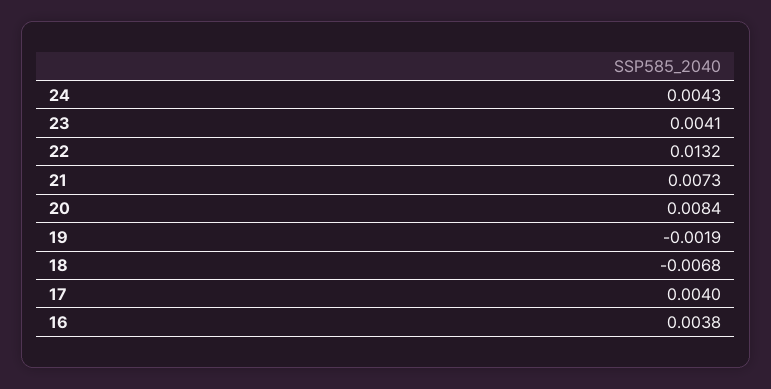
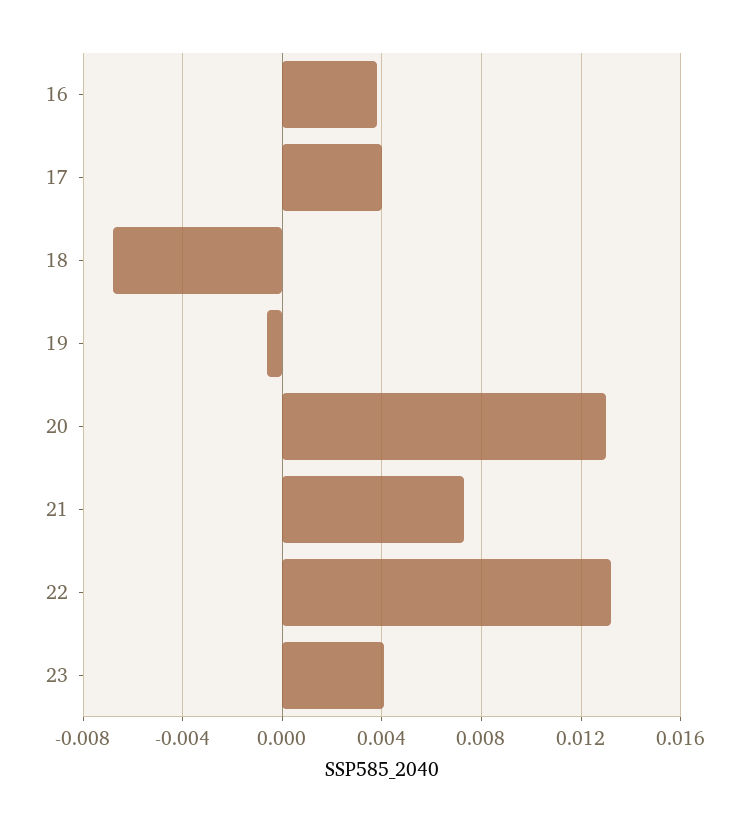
  {
-   "24": 0.0043,
    "23": 0.0041,
    "22": 0.0132,
    "21": 0.0073,
-   "20": 0.0084,
+   "20": 0.013,
-   "19": -0.0019,
+   "19": -0.0005,
    "18": -0.0068,
    "17": 0.004,
    "16": 0.0038
  }

